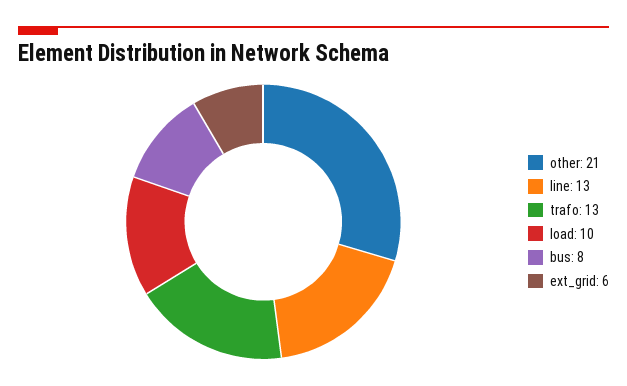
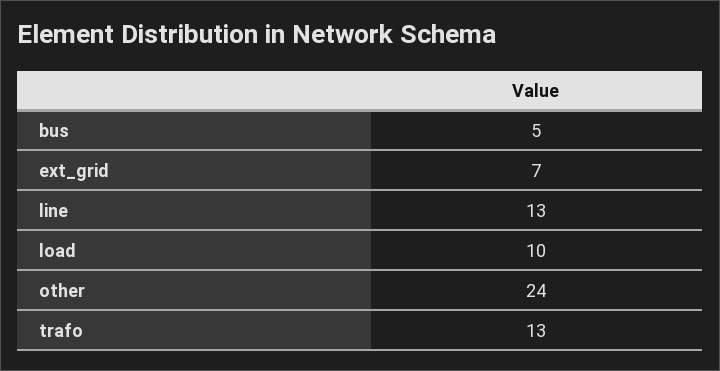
  {
-   "other": 21,
+   "other": 24,
    "line": 13,
    "trafo": 13,
    "load": 10,
-   "bus": 8,
+   "bus": 5,
-   "ext_grid": 6
+   "ext_grid": 7
  }

